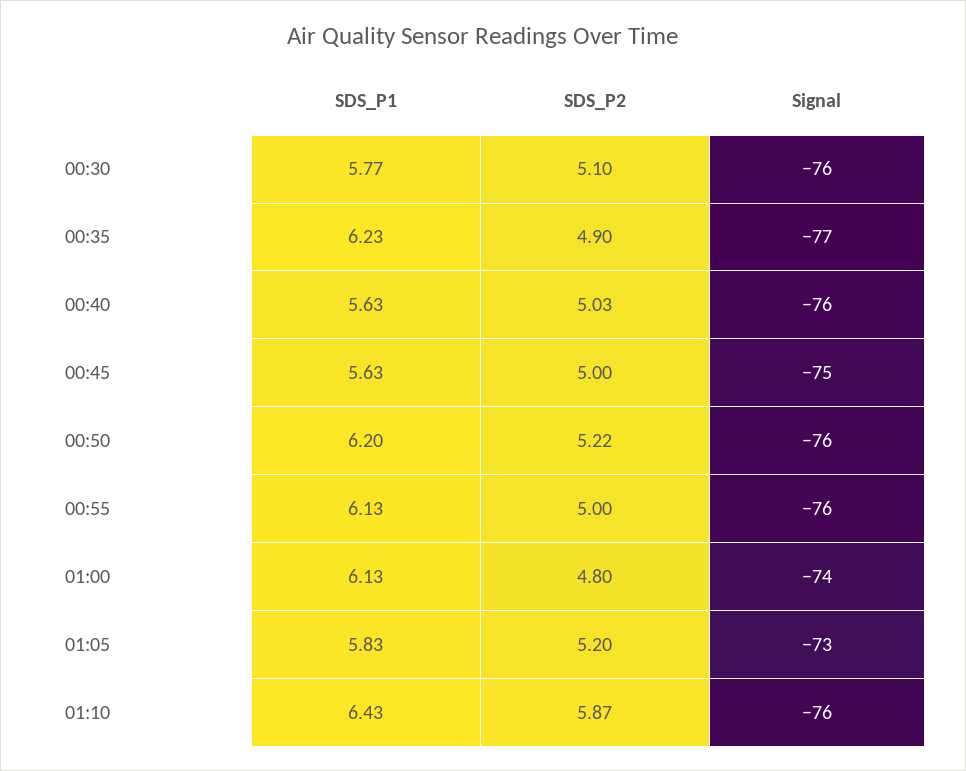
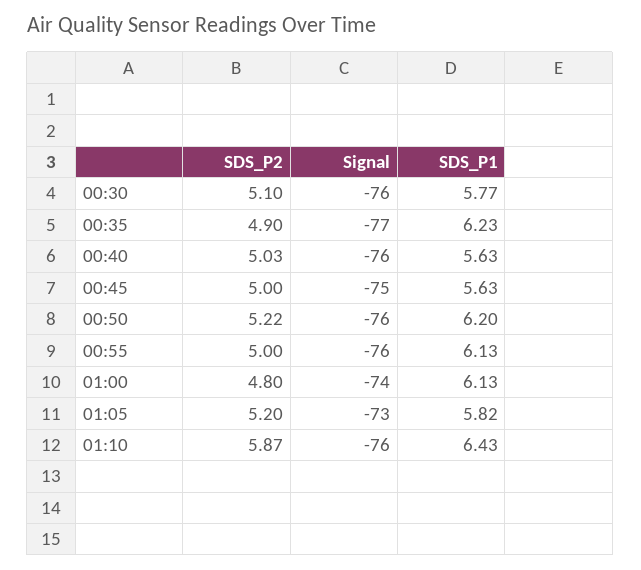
  {
    "SDS_P1": {
      "00:30": 5.77,
      "00:35": 6.23,
      "00:40": 5.63,
      "00:45": 5.63,
      "00:50": 6.2,
      "00:55": 6.13,
      "01:00": 6.13,
-     "01:05": 5.83,
+     "01:05": 5.82,
      "01:10": 6.43
    },
    "SDS_P2": {
      "00:30": 5.1,
      "00:35": 4.9,
      "00:40": 5.03,
      "00:45": 5,
      "00:50": 5.22,
      "00:55": 5,
      "01:00": 4.8,
      "01:05": 5.2,
      "01:10": 5.87
    },
    "Signal": {
      "00:30": -76,
      "00:35": -77,
      "00:40": -76,
      "00:45": -75,
      "00:50": -76,
      "00:55": -76,
      "01:00": -74,
      "01:05": -73,
      "01:10": -76
    }
  }

